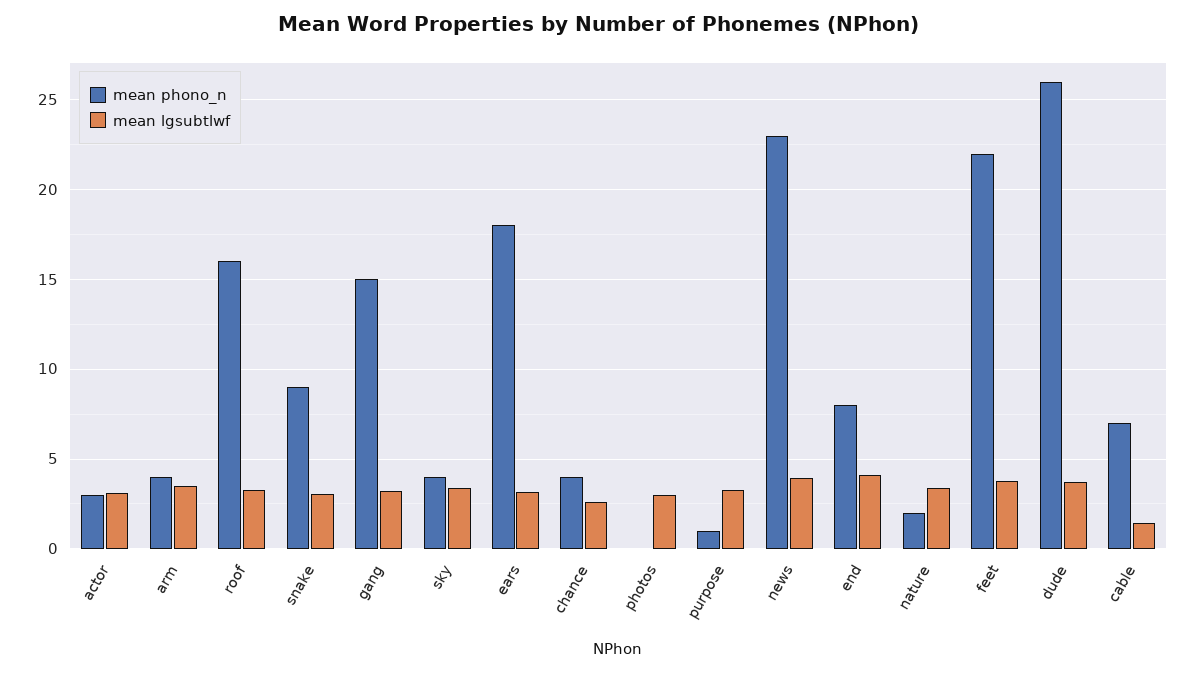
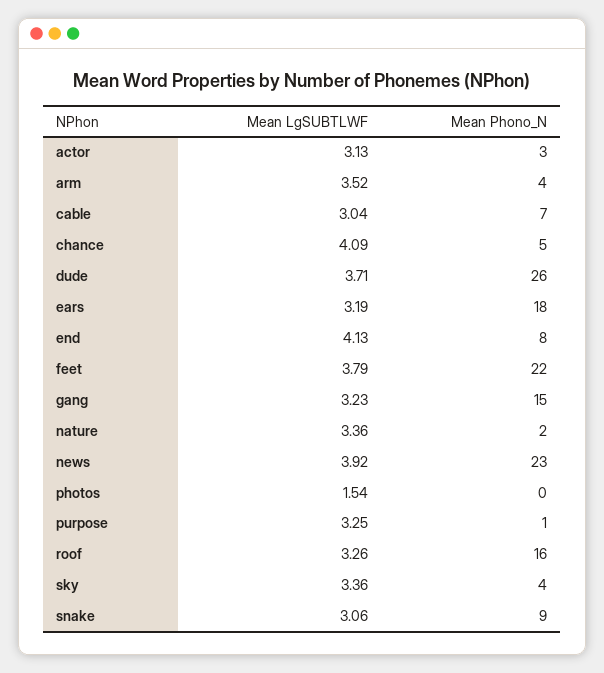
  {
    "mean phono_n": {
      "actor": 3,
      "arm": 4,
      "roof": 16,
      "snake": 9,
      "gang": 15,
      "sky": 4,
      "ears": 18,
-     "chance": 4,
+     "chance": 5,
      "photos": 0,
      "purpose": 1,
      "news": 23,
      "end": 8,
      "nature": 2,
      "feet": 22,
      "dude": 26,
      "cable": 7
    },
    "mean lgsubtlwf": {
      "actor": 3.13,
      "arm": 3.52,
      "roof": 3.26,
      "snake": 3.06,
      "gang": 3.23,
      "sky": 3.36,
      "ears": 3.19,
-     "chance": 2.5,
+     "chance": 4.09,
-     "photos": 3,
+     "photos": 1.54,
      "purpose": 3.25,
      "news": 3.92,
      "end": 4.13,
      "nature": 3.36,
      "feet": 3.79,
      "dude": 3.71,
-     "cable": 1.5
+     "cable": 3.04
    }
  }

